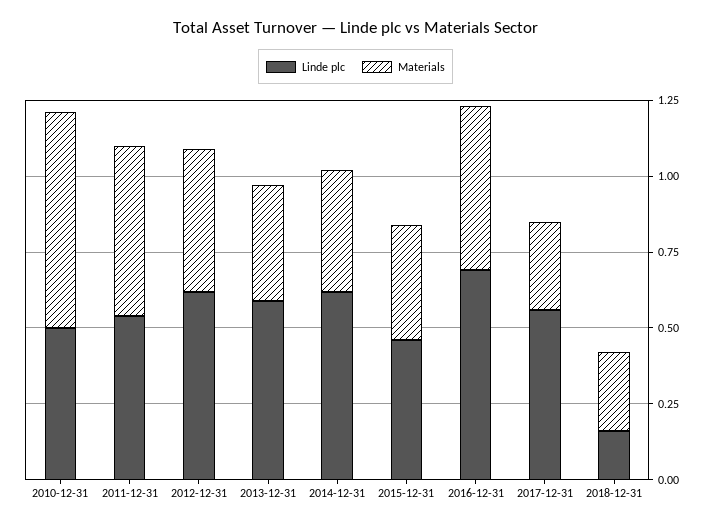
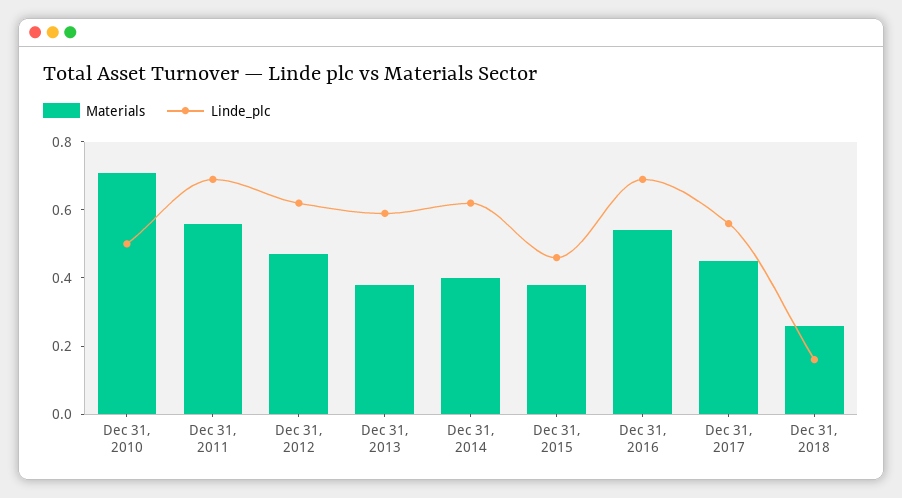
  {
    "Linde plc": {
      "2010-12-31": 0.5,
-     "2011-12-31": 0.55,
+     "2011-12-31": 0.7,
      "2012-12-31": 0.6,
      "2013-12-31": 0.6,
      "2014-12-31": 0.6,
      "2015-12-31": 0.45,
      "2016-12-31": 0.7,
      "2017-12-31": 0.55,
      "2018-12-31": 0.15
    },
    "Materials": {
      "2010-12-31": 0.7,
      "2011-12-31": 0.55,
      "2012-12-31": 0.45,
      "2013-12-31": 0.4,
      "2014-12-31": 0.4,
      "2015-12-31": 0.4,
      "2016-12-31": 0.55,
-     "2017-12-31": 0.3,
+     "2017-12-31": 0.45,
      "2018-12-31": 0.25
    }
  }

